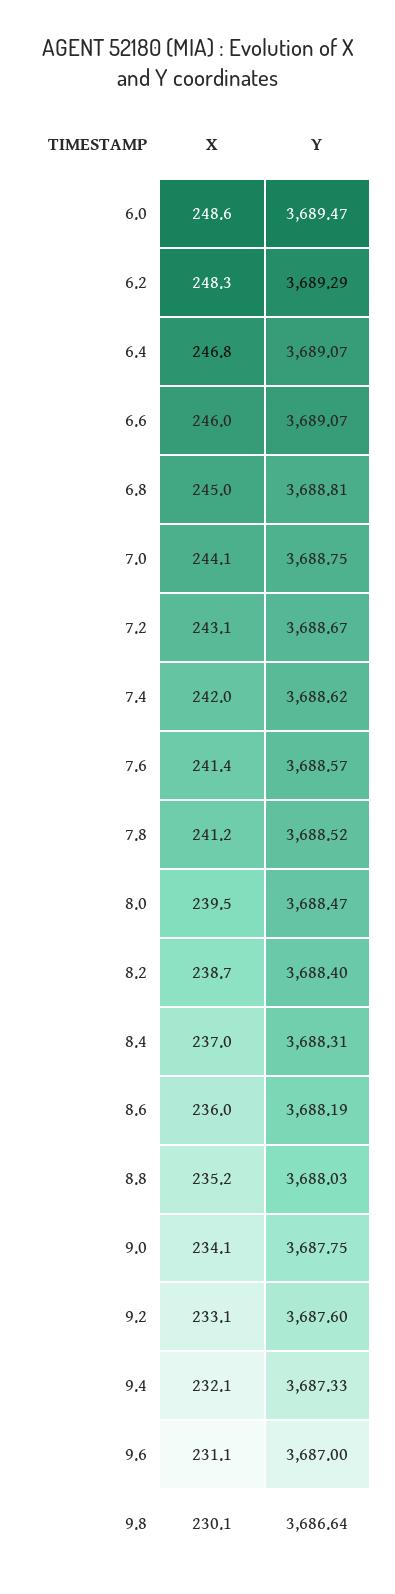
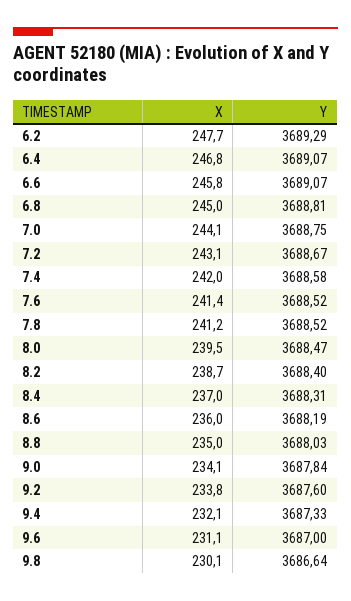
  {
    "X": {
-     "6.0": 248.6,
-     "6.2": 248.3,
+     "6.2": 247.7,
      "6.4": 246.8,
-     "6.6": 246,
+     "6.6": 245.8,
      "6.8": 245,
      "7.0": 244.1,
      "7.2": 243.1,
      "7.4": 242,
      "7.6": 241.4,
      "7.8": 241.2,
      "8.0": 239.5,
      "8.2": 238.7,
      "8.4": 237,
      "8.6": 236,
-     "8.8": 235.2,
+     "8.8": 235,
      "9.0": 234.1,
-     "9.2": 233.1,
+     "9.2": 233.8,
      "9.4": 232.1,
      "9.6": 231.1,
      "9.8": 230.1
    },
    "Y": {
-     "6.0": 3689.47,
      "6.2": 3689.29,
      "6.4": 3689.07,
      "6.6": 3689.07,
      "6.8": 3688.81,
      "7.0": 3688.75,
      "7.2": 3688.67,
-     "7.4": 3688.62,
+     "7.4": 3688.58,
-     "7.6": 3688.57,
+     "7.6": 3688.52,
      "7.8": 3688.52,
      "8.0": 3688.47,
      "8.2": 3688.4,
      "8.4": 3688.31,
      "8.6": 3688.19,
      "8.8": 3688.03,
-     "9.0": 3687.75,
+     "9.0": 3687.84,
      "9.2": 3687.6,
      "9.4": 3687.33,
      "9.6": 3687,
      "9.8": 3686.64
    }
  }

